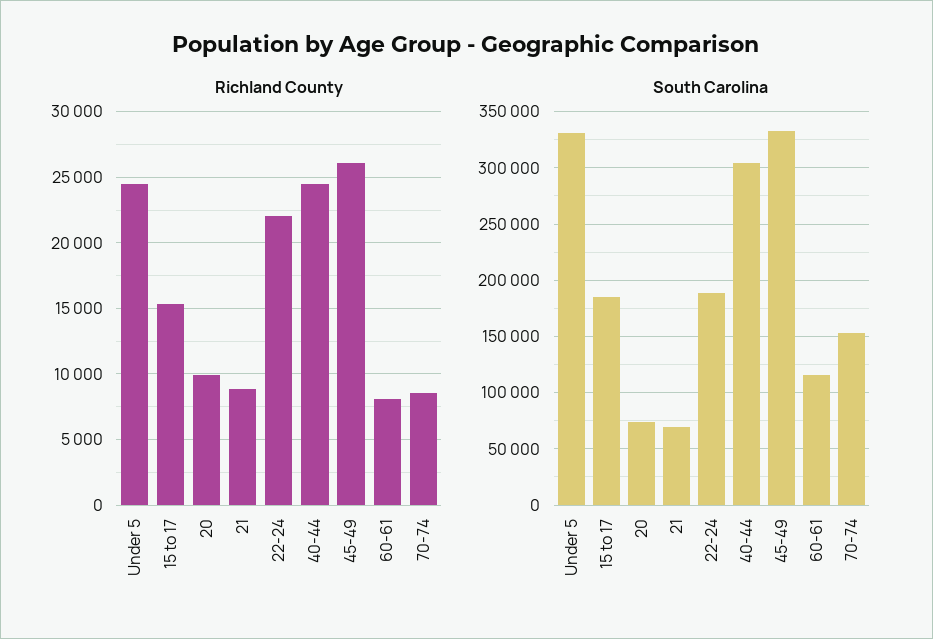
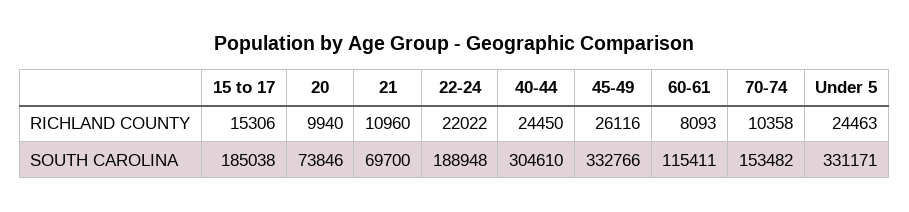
  {
    "Richland County": {
      "Under 5": 24463,
      "15 to 17": 15306,
      "20": 9940,
-     "21": 9000,
+     "21": 10960,
      "22-24": 22022,
      "40-44": 24450,
      "45-49": 26116,
      "60-61": 8093,
-     "70-74": 8500
+     "70-74": 10358
    },
    "South Carolina": {
      "Under 5": 331171,
      "15 to 17": 185038,
      "20": 73846,
      "21": 69700,
      "22-24": 188948,
      "40-44": 304610,
      "45-49": 332766,
      "60-61": 115411,
      "70-74": 153482
    }
  }

